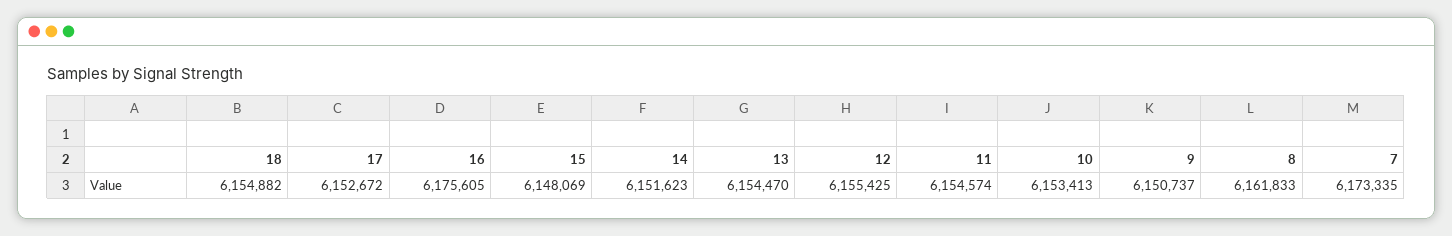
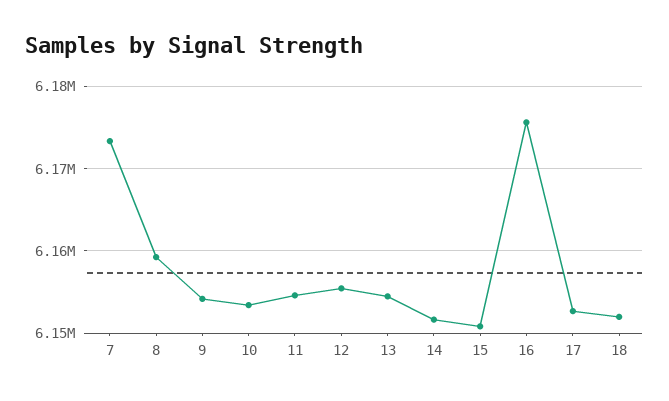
  {
-   "18": 6154882,
+   "18": 6152000,
    "17": 6152672,
    "16": 6175605,
-   "15": 6148069,
+   "15": 6151000,
    "14": 6151623,
    "13": 6154470,
    "12": 6155425,
    "11": 6154574,
    "10": 6153413,
-   "9": 6150737,
+   "9": 6154000,
-   "8": 6161833,
+   "8": 6159000,
    "7": 6173335
  }

